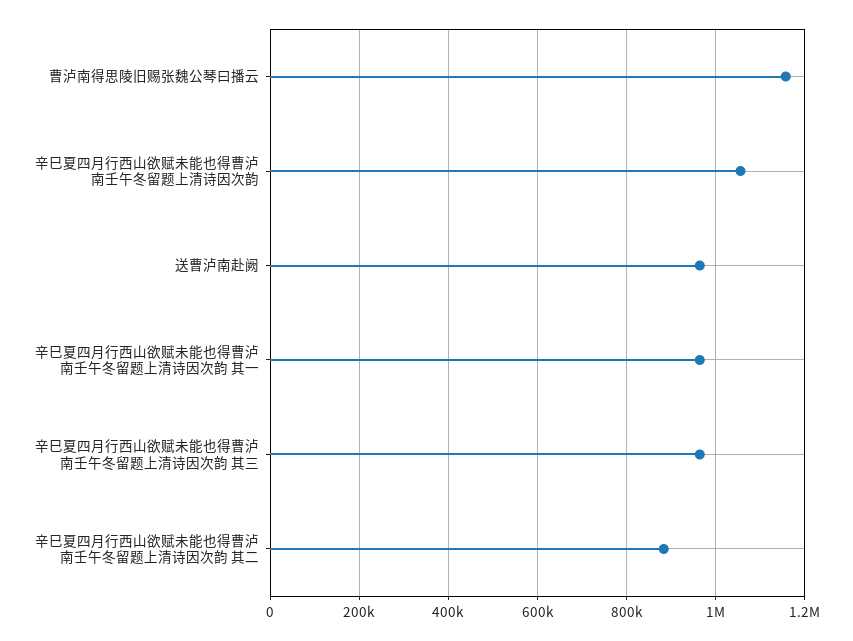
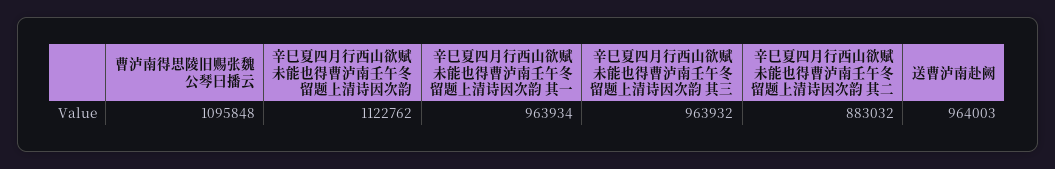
  {
-   "曹泸南得思陵旧赐张魏公琴曰播云": 1160000,
+   "曹泸南得思陵旧赐张魏公琴曰播云": 1095848,
-   "辛巳夏四月行西山欲赋未能也得曹泸南壬午冬留题上清诗因次韵": 1060000,
+   "辛巳夏四月行西山欲赋未能也得曹泸南壬午冬留题上清诗因次韵": 1122762,
    "送曹泸南赴阙": 964003,
    "辛巳夏四月行西山欲赋未能也得曹泸南壬午冬留题上清诗因次韵 其一": 963934,
    "辛巳夏四月行西山欲赋未能也得曹泸南壬午冬留题上清诗因次韵 其三": 963932,
    "辛巳夏四月行西山欲赋未能也得曹泸南壬午冬留题上清诗因次韵 其二": 883032
  }

